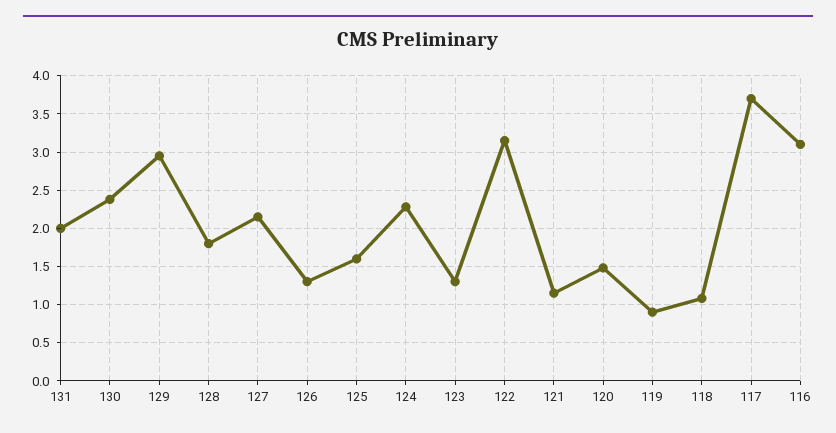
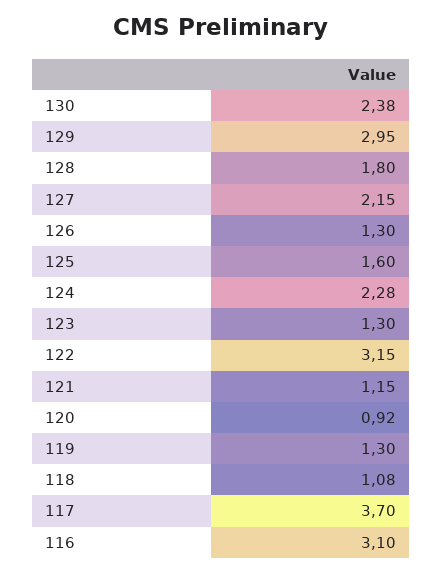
  {
-   "131": 2,
    "130": 2.38,
    "129": 2.95,
    "128": 1.8,
    "127": 2.15,
    "126": 1.3,
    "125": 1.6,
    "124": 2.28,
    "123": 1.3,
    "122": 3.15,
    "121": 1.15,
-   "120": 1.5,
+   "120": 0.92,
-   "119": 0.9,
+   "119": 1.3,
    "118": 1.08,
    "117": 3.7,
    "116": 3.1
  }

